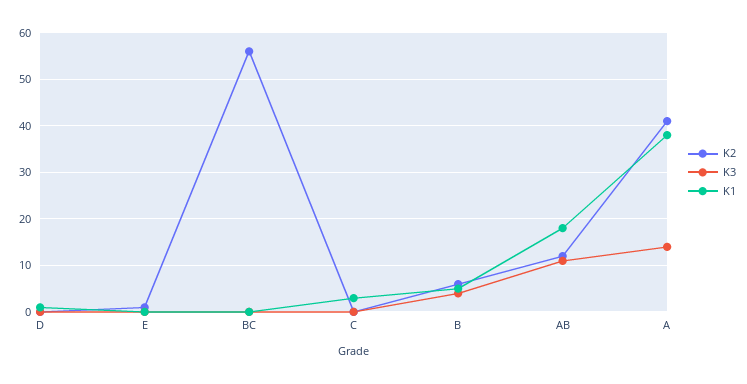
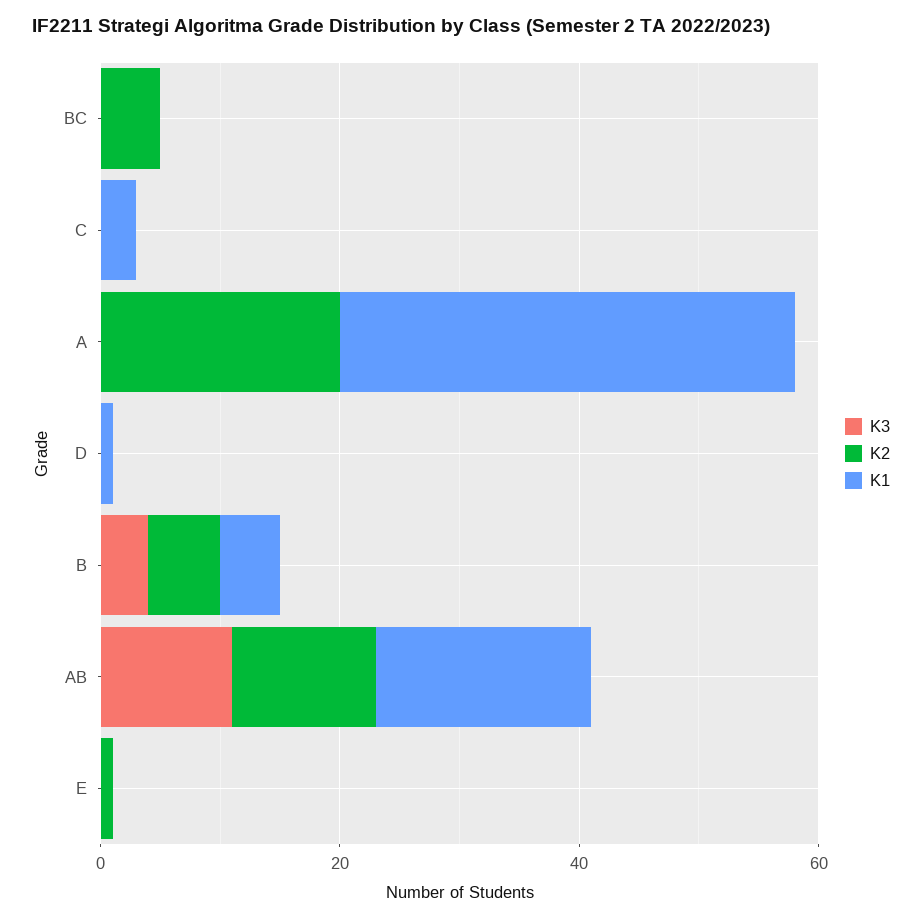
  {
    "K2": {
      "D": 0,
      "E": 0,
-     "BC": 55,
+     "BC": 5,
      "C": 0,
      "B": 5,
      "AB": 10,
-     "A": 40
+     "A": 20
    },
    "K3": {
      "D": 0,
      "E": 0,
      "BC": 0,
      "C": 0,
      "B": 5,
      "AB": 10,
-     "A": 15
+     "A": 0
    },
    "K1": {
      "D": 0,
      "E": 0,
      "BC": 0,
      "C": 5,
      "B": 5,
      "AB": 20,
      "A": 40
    }
  }

